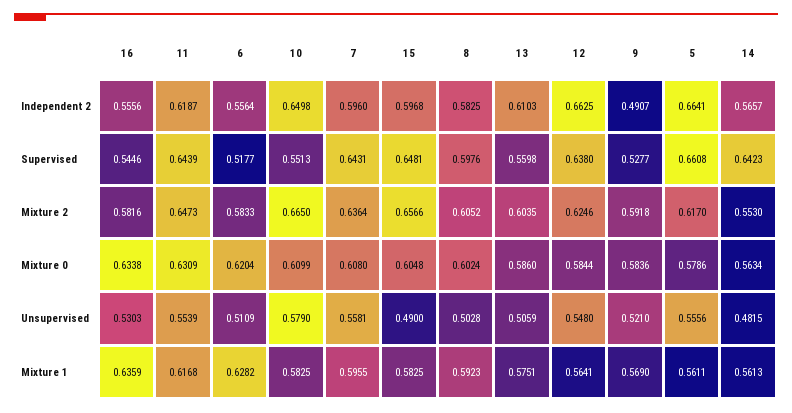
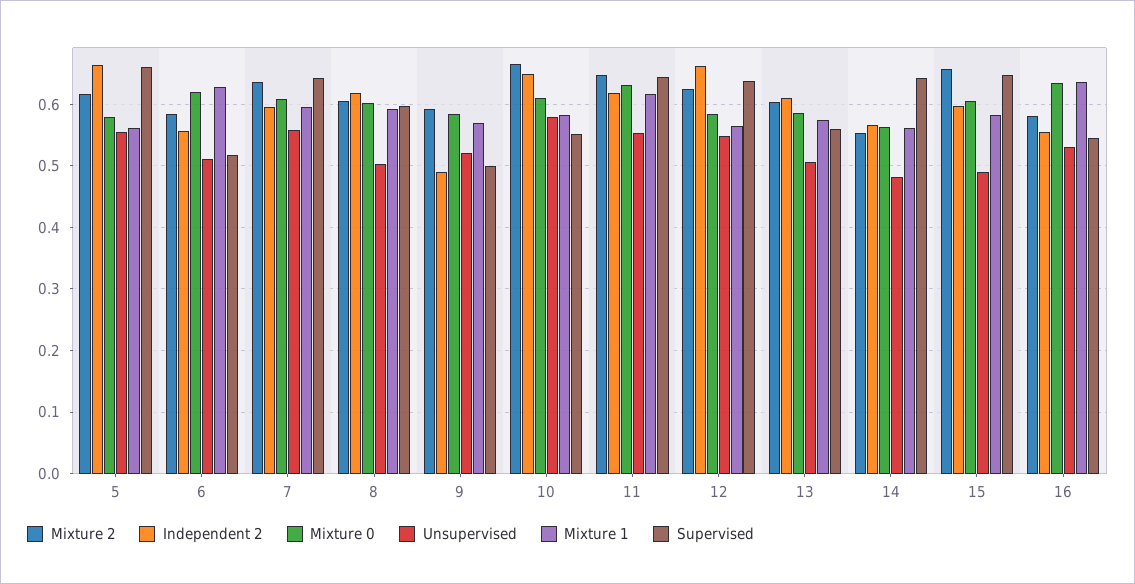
  {
    "Independent 2": {
      "16": 0.5556,
      "11": 0.6187,
      "6": 0.5564,
      "10": 0.6498,
      "7": 0.596,
      "15": 0.5968,
-     "8": 0.5825,
+     "8": 0.62,
      "13": 0.6103,
      "12": 0.6625,
      "9": 0.4907,
      "5": 0.6641,
      "14": 0.5657
    },
    "Supervised": {
      "16": 0.5446,
      "11": 0.6439,
      "6": 0.5177,
      "10": 0.5513,
      "7": 0.6431,
      "15": 0.6481,
      "8": 0.5976,
      "13": 0.5598,
      "12": 0.638,
-     "9": 0.5277,
+     "9": 0.5,
      "5": 0.6608,
      "14": 0.6423
    },
    "Mixture 2": {
      "16": 0.5816,
      "11": 0.6473,
      "6": 0.5833,
      "10": 0.665,
      "7": 0.6364,
      "15": 0.6566,
      "8": 0.6052,
      "13": 0.6035,
      "12": 0.6246,
      "9": 0.5918,
      "5": 0.617,
      "14": 0.553
    },
    "Mixture 0": {
      "16": 0.6338,
      "11": 0.6309,
      "6": 0.6204,
      "10": 0.6099,
      "7": 0.608,
      "15": 0.6048,
      "8": 0.6024,
      "13": 0.586,
      "12": 0.5844,
      "9": 0.5836,
      "5": 0.5786,
      "14": 0.5634
    },
    "Unsupervised": {
      "16": 0.5303,
      "11": 0.5539,
      "6": 0.5109,
      "10": 0.579,
      "7": 0.5581,
      "15": 0.49,
      "8": 0.5028,
      "13": 0.5059,
      "12": 0.548,
      "9": 0.521,
      "5": 0.5556,
      "14": 0.4815
    },
    "Mixture 1": {
      "16": 0.6359,
      "11": 0.6168,
      "6": 0.6282,
      "10": 0.5825,
      "7": 0.5955,
      "15": 0.5825,
      "8": 0.5923,
      "13": 0.5751,
      "12": 0.5641,
      "9": 0.569,
      "5": 0.5611,
      "14": 0.5613
    }
  }

